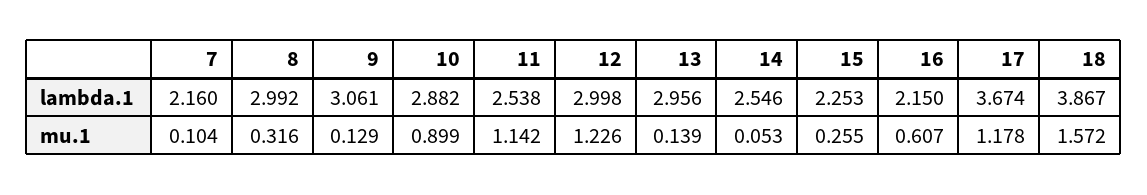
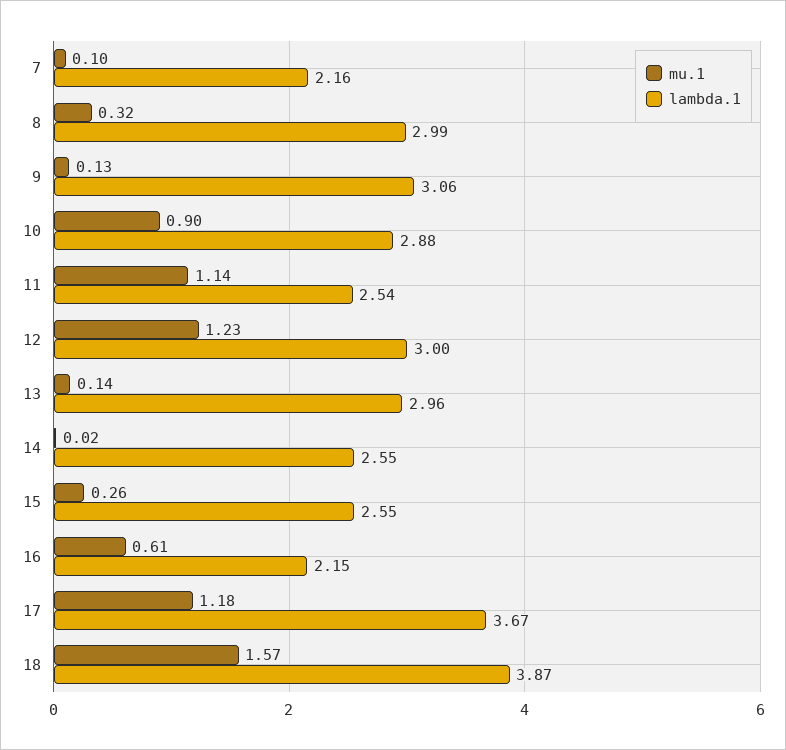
  {
    "lambda.1": {
      "7": 2.16,
      "8": 2.992,
      "9": 3.061,
      "10": 2.882,
      "11": 2.538,
      "12": 2.998,
      "13": 2.956,
      "14": 2.546,
-     "15": 2.253,
+     "15": 2.55,
      "16": 2.15,
      "17": 3.674,
      "18": 3.867
    },
    "mu.1": {
      "7": 0.104,
      "8": 0.316,
      "9": 0.129,
      "10": 0.899,
      "11": 1.142,
      "12": 1.226,
      "13": 0.139,
-     "14": 0.053,
+     "14": 0.02,
      "15": 0.255,
      "16": 0.607,
      "17": 1.178,
      "18": 1.572
    }
  }

